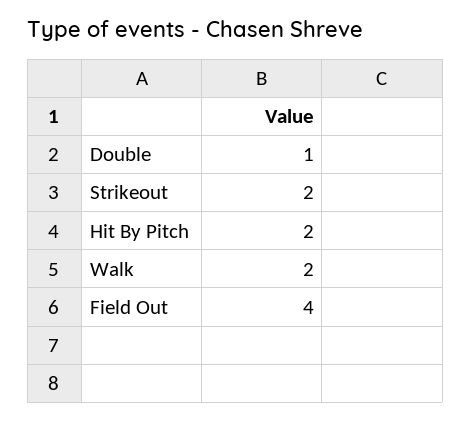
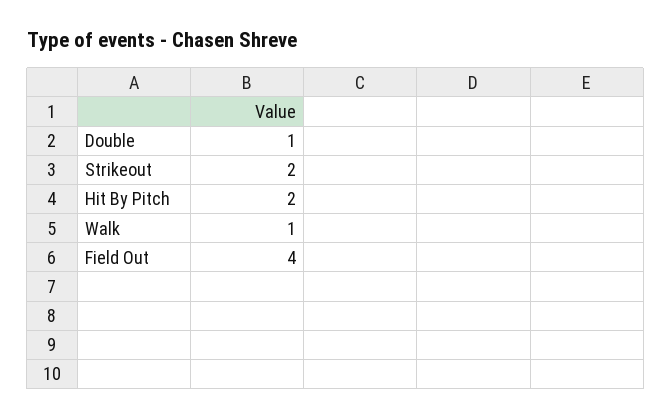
  {
    "Double": 1,
    "Strikeout": 2,
    "Hit By Pitch": 2,
-   "Walk": 2,
+   "Walk": 1,
    "Field Out": 4
  }

